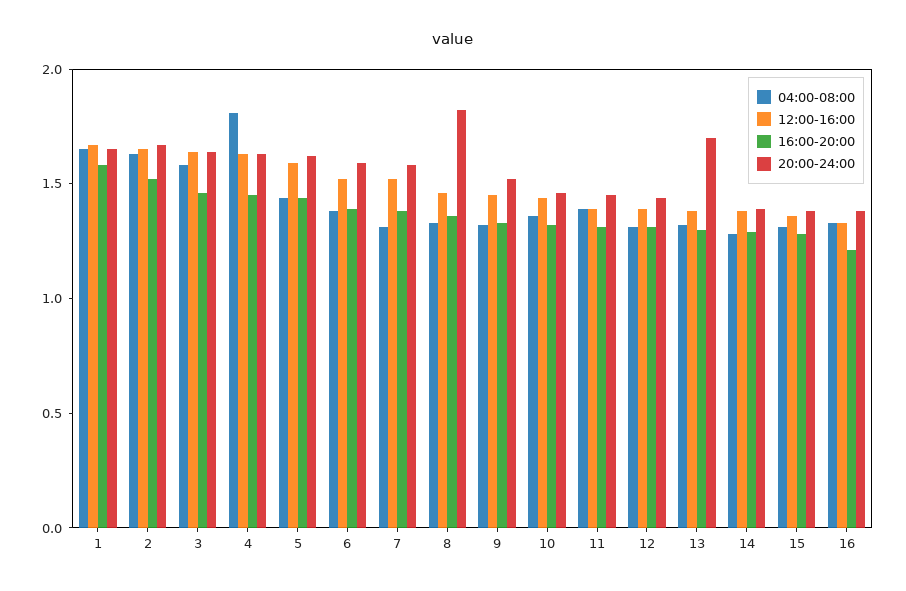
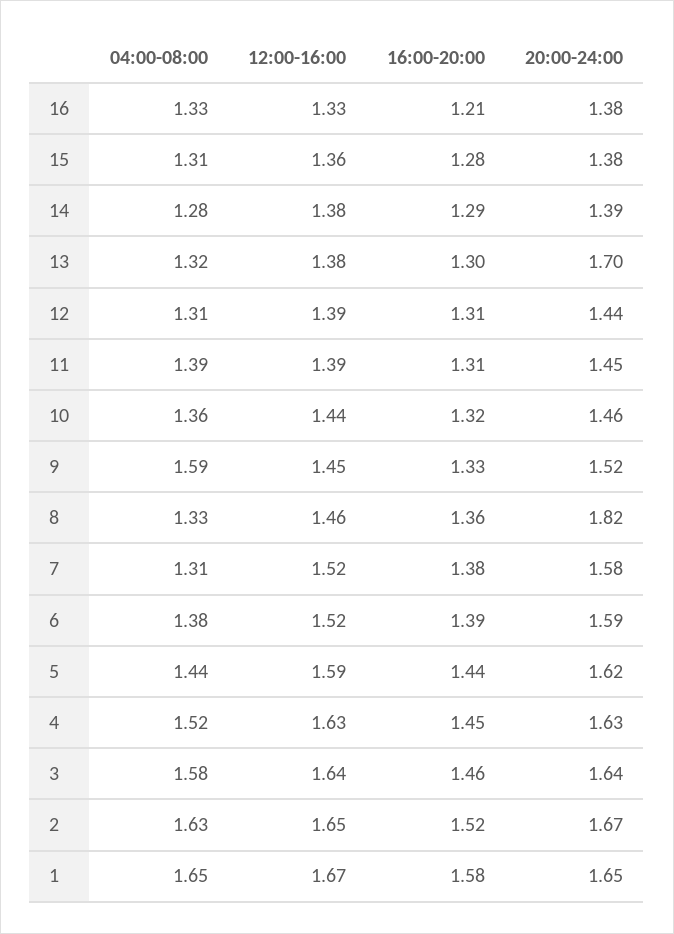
  {
    "04:00-08:00": {
      "1": 1.65,
      "2": 1.63,
      "3": 1.58,
-     "4": 1.8,
+     "4": 1.52,
      "5": 1.44,
      "6": 1.38,
      "7": 1.31,
      "8": 1.33,
-     "9": 1.3,
+     "9": 1.59,
      "10": 1.36,
      "11": 1.39,
      "12": 1.31,
      "13": 1.32,
      "14": 1.28,
      "15": 1.31,
      "16": 1.33
    },
    "12:00-16:00": {
      "1": 1.67,
      "2": 1.65,
      "3": 1.64,
      "4": 1.63,
      "5": 1.59,
      "6": 1.52,
      "7": 1.52,
      "8": 1.46,
      "9": 1.45,
      "10": 1.44,
      "11": 1.39,
      "12": 1.39,
      "13": 1.38,
      "14": 1.38,
      "15": 1.36,
      "16": 1.33
    },
    "16:00-20:00": {
      "1": 1.58,
      "2": 1.52,
      "3": 1.46,
      "4": 1.45,
      "5": 1.44,
      "6": 1.39,
      "7": 1.38,
      "8": 1.36,
      "9": 1.33,
      "10": 1.32,
      "11": 1.31,
      "12": 1.31,
      "13": 1.3,
      "14": 1.29,
      "15": 1.28,
      "16": 1.21
    },
    "20:00-24:00": {
      "1": 1.65,
      "2": 1.67,
      "3": 1.64,
      "4": 1.63,
      "5": 1.62,
      "6": 1.59,
      "7": 1.58,
      "8": 1.82,
      "9": 1.52,
      "10": 1.46,
      "11": 1.45,
      "12": 1.44,
      "13": 1.7,
      "14": 1.39,
      "15": 1.38,
      "16": 1.38
    }
  }

